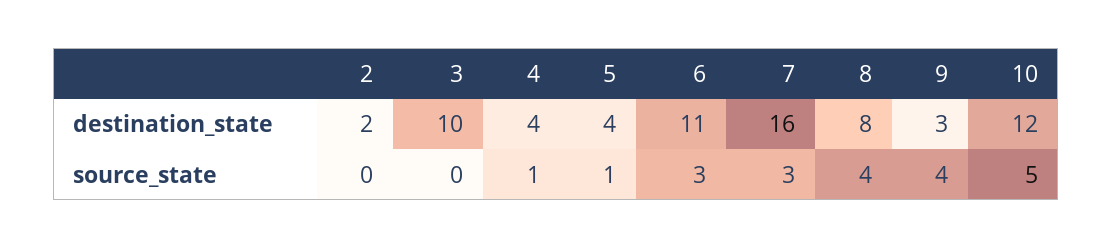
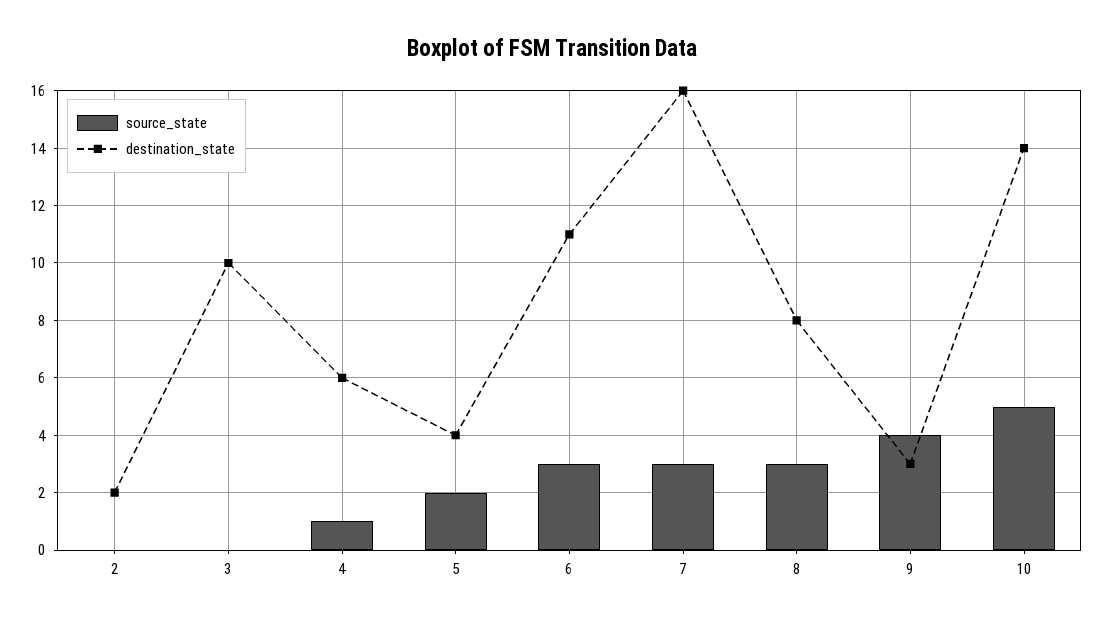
  {
    "destination_state": {
      "2": 2,
      "3": 10,
-     "4": 4,
+     "4": 6,
      "5": 4,
      "6": 11,
      "7": 16,
      "8": 8,
      "9": 3,
-     "10": 12
+     "10": 14
    },
    "source_state": {
      "2": 0,
      "3": 0,
      "4": 1,
-     "5": 1,
+     "5": 2,
      "6": 3,
      "7": 3,
-     "8": 4,
+     "8": 3,
      "9": 4,
      "10": 5
    }
  }

